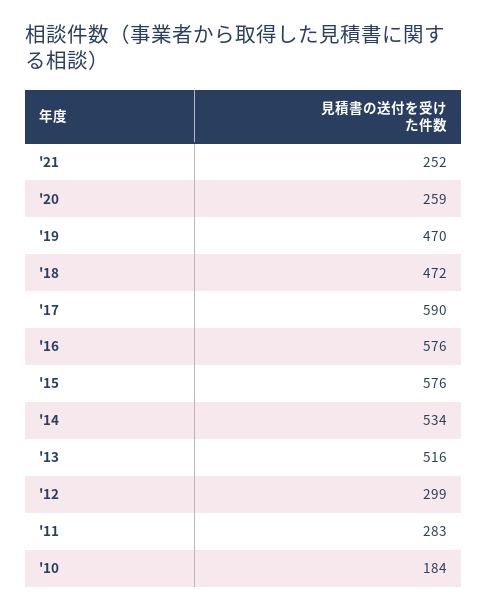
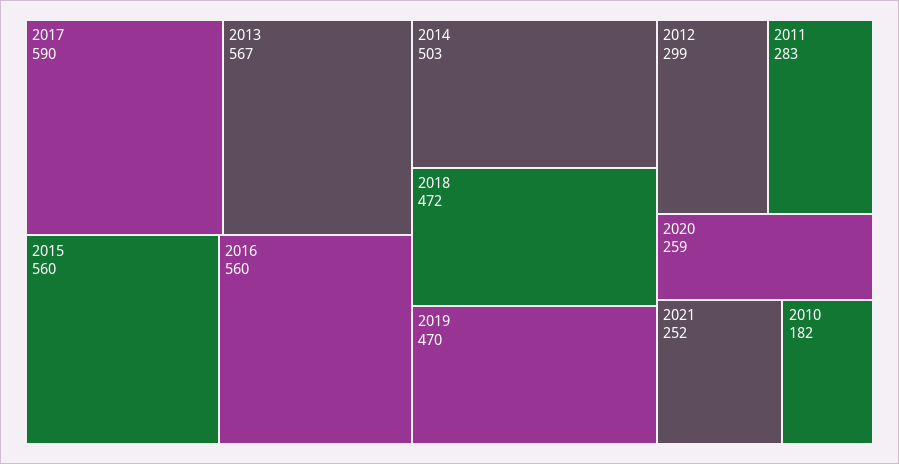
  {
    "'21": 252,
    "'20": 259,
    "'19": 470,
    "'18": 472,
    "'17": 590,
-   "'16": 576,
+   "'16": 560,
-   "'15": 576,
+   "'15": 560,
-   "'14": 534,
+   "'14": 503,
-   "'13": 516,
+   "'13": 567,
    "'12": 299,
    "'11": 283,
-   "'10": 184
+   "'10": 182
  }

